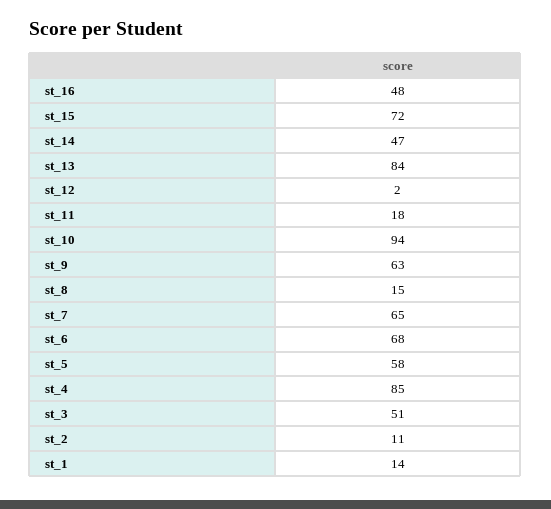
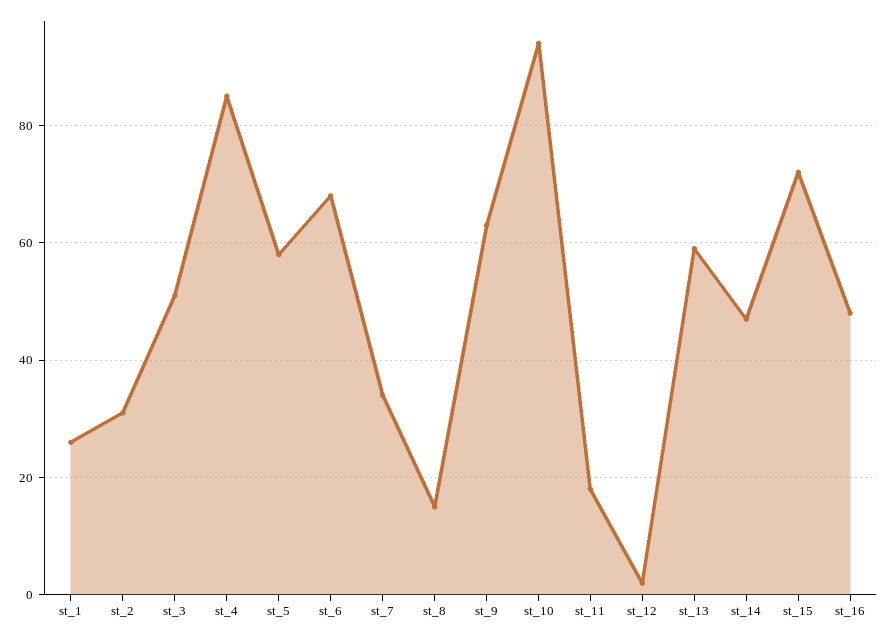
  {
    "st_16": 48,
    "st_15": 72,
    "st_14": 47,
-   "st_13": 84,
+   "st_13": 60,
    "st_12": 2,
    "st_11": 18,
    "st_10": 94,
    "st_9": 63,
    "st_8": 15,
-   "st_7": 65,
+   "st_7": 35,
    "st_6": 68,
    "st_5": 58,
    "st_4": 85,
    "st_3": 51,
-   "st_2": 11,
+   "st_2": 30,
-   "st_1": 14
+   "st_1": 25
  }

